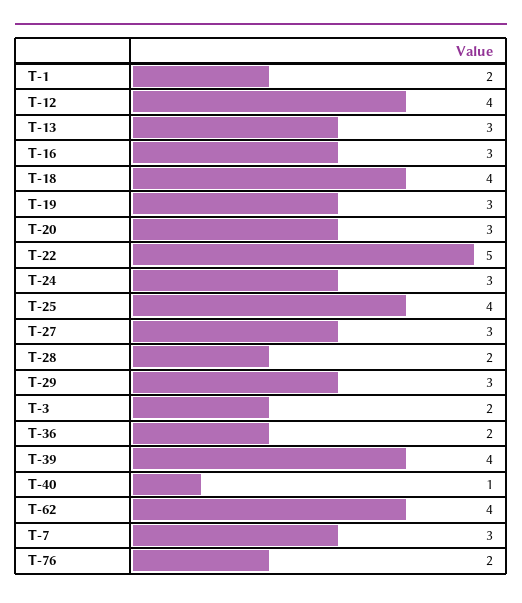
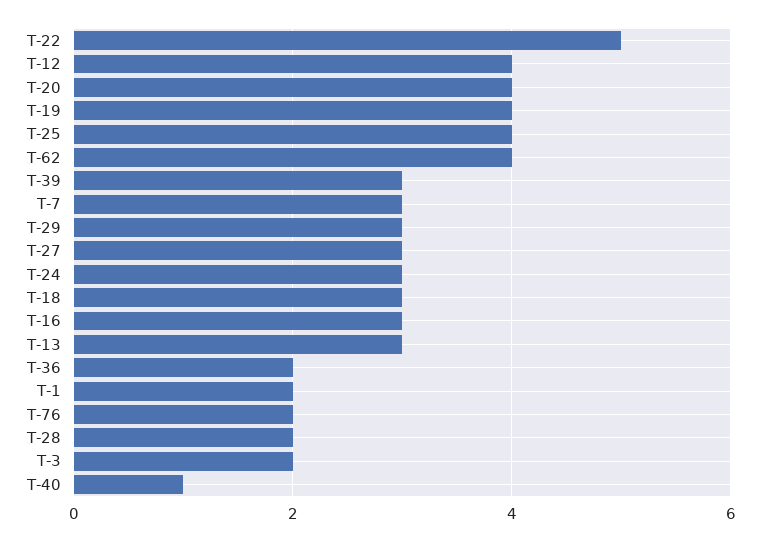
  {
    "T-1": 2,
    "T-12": 4,
    "T-13": 3,
    "T-16": 3,
-   "T-18": 4,
+   "T-18": 3,
-   "T-19": 3,
+   "T-19": 4,
-   "T-20": 3,
+   "T-20": 4,
    "T-22": 5,
    "T-24": 3,
    "T-25": 4,
    "T-27": 3,
    "T-28": 2,
    "T-29": 3,
    "T-3": 2,
    "T-36": 2,
-   "T-39": 4,
+   "T-39": 3,
    "T-40": 1,
    "T-62": 4,
    "T-7": 3,
    "T-76": 2
  }

